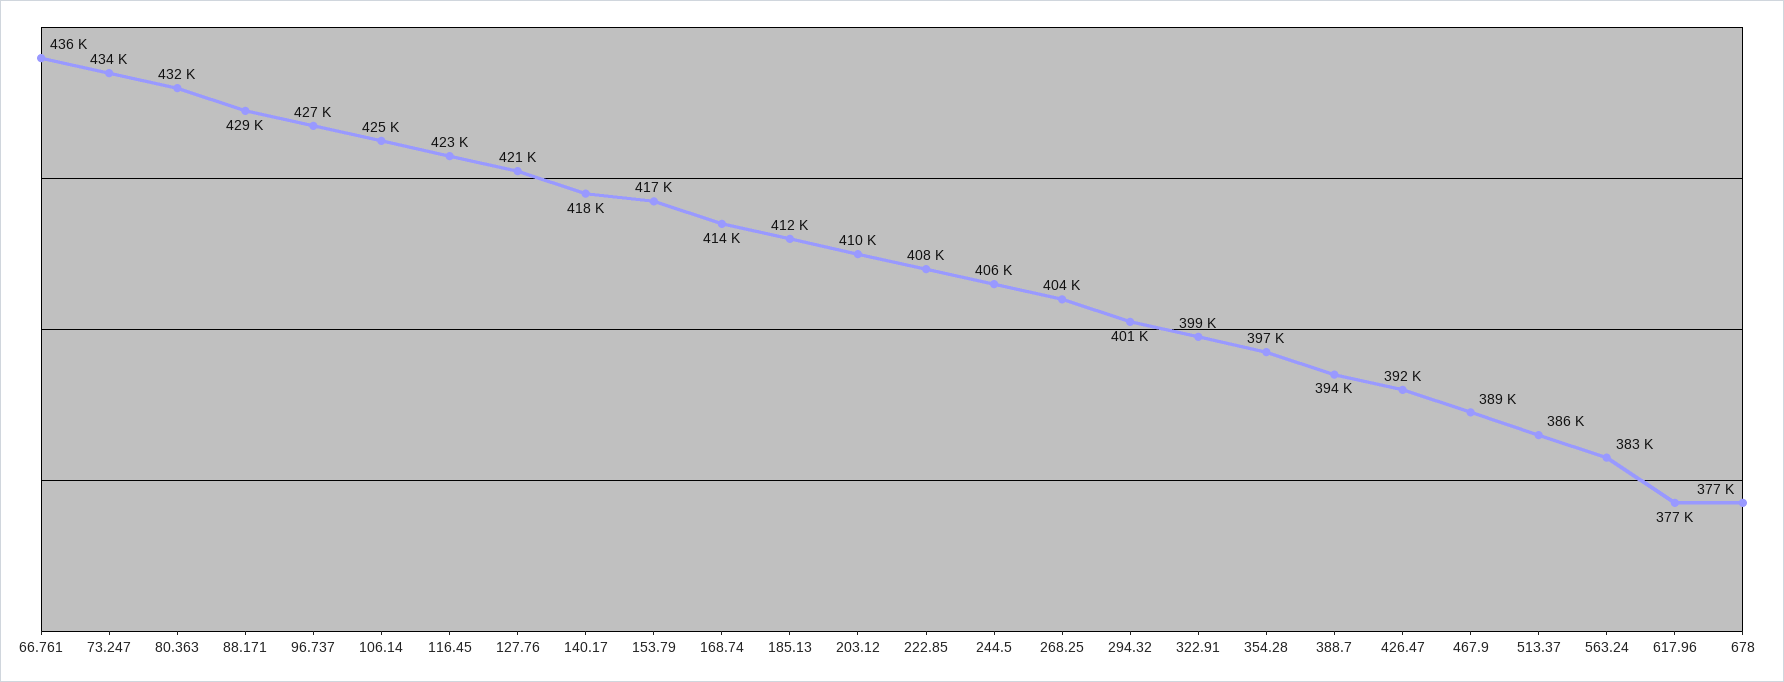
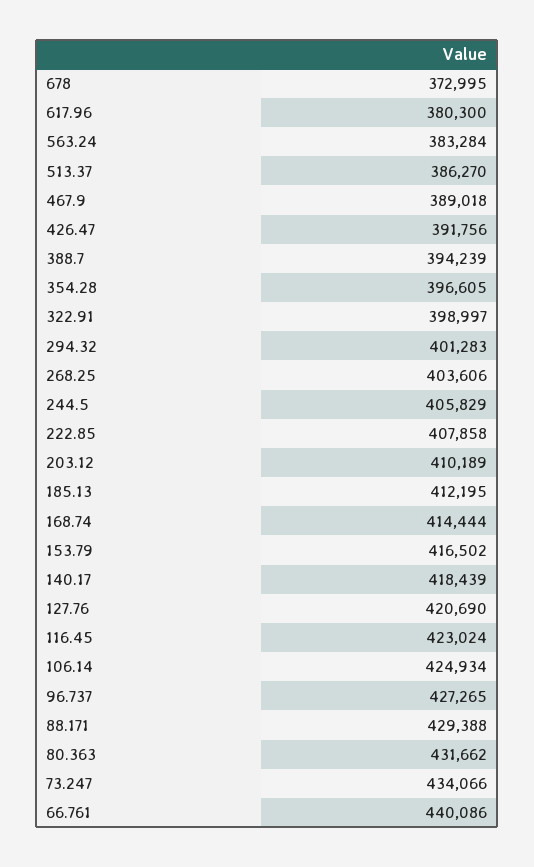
  {
-   "66.761": 436000,
+   "66.761": 440086,
    "73.247": 434066,
    "80.363": 431662,
    "88.171": 429388,
    "96.737": 427265,
    "106.14": 424934,
    "116.45": 423024,
    "127.76": 420690,
    "140.17": 418439,
    "153.79": 416502,
    "168.74": 414444,
    "185.13": 412195,
    "203.12": 410189,
    "222.85": 407858,
    "244.5": 405829,
    "268.25": 403606,
    "294.32": 401283,
    "322.91": 398997,
    "354.28": 396605,
    "388.7": 394239,
    "426.47": 391756,
    "467.9": 389018,
    "513.37": 386270,
    "563.24": 383284,
-   "617.96": 377000,
+   "617.96": 380300,
-   "678": 377000
+   "678": 372995
  }

